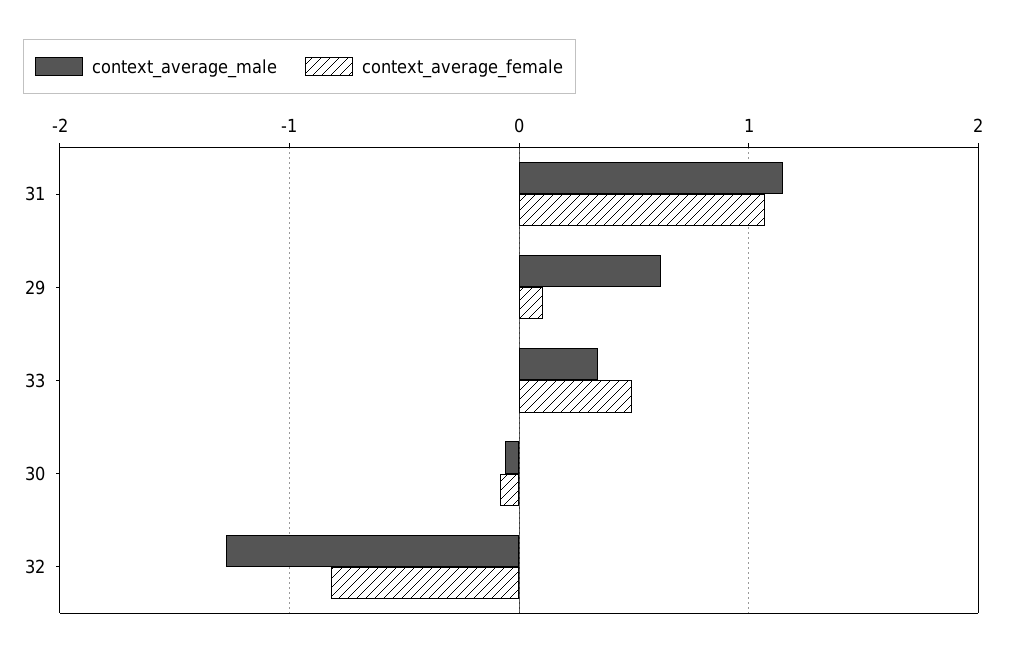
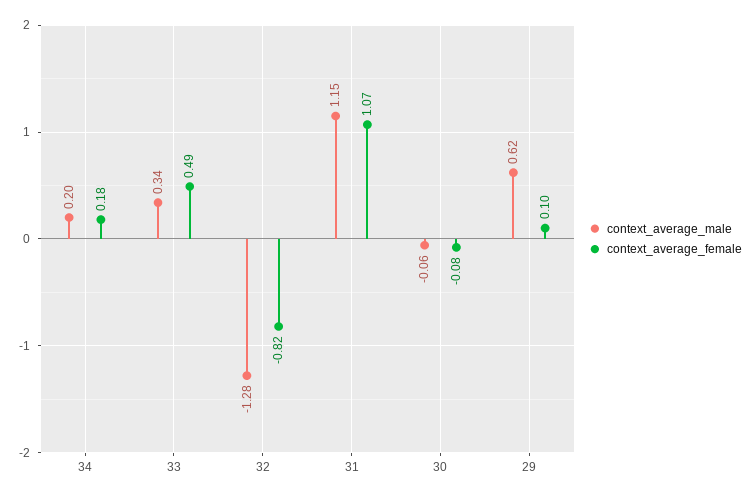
  {
    "context_average_male": {
      "31": 1.15,
      "29": 0.62,
      "33": 0.34,
      "30": -0.06,
-     "32": -1.28
+     "32": -1.28,
+     "34": 0.2
    },
    "context_average_female": {
      "31": 1.07,
      "29": 0.1,
      "33": 0.49,
      "30": -0.08,
-     "32": -0.82
+     "32": -0.82,
+     "34": 0.18
    }
  }

